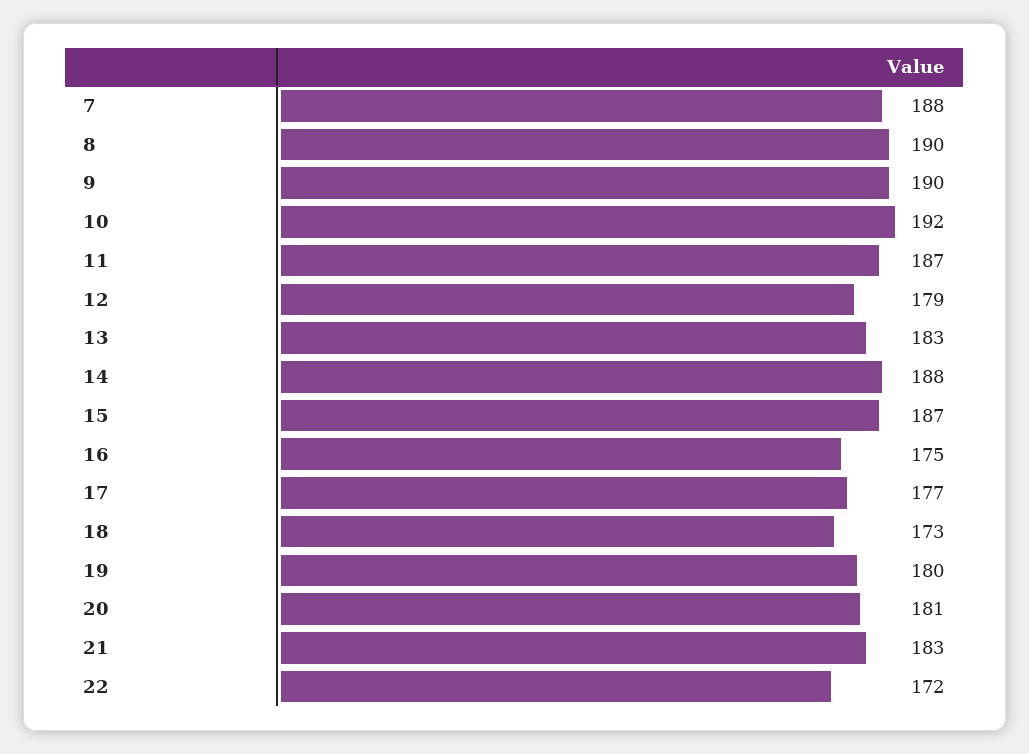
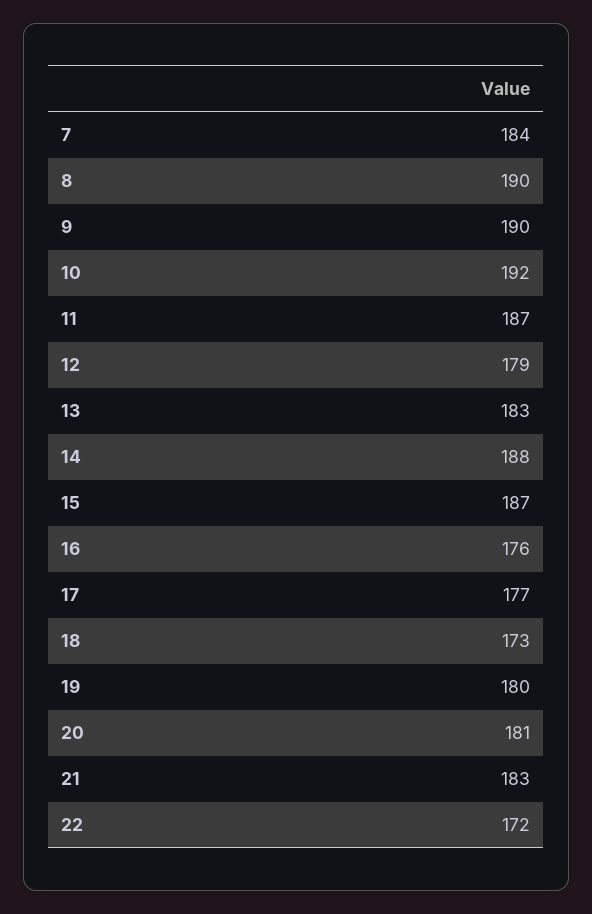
  {
-   "7": 188,
+   "7": 184,
    "8": 190,
    "9": 190,
    "10": 192,
    "11": 187,
    "12": 179,
    "13": 183,
    "14": 188,
    "15": 187,
-   "16": 175,
+   "16": 176,
    "17": 177,
    "18": 173,
    "19": 180,
    "20": 181,
    "21": 183,
    "22": 172
  }

